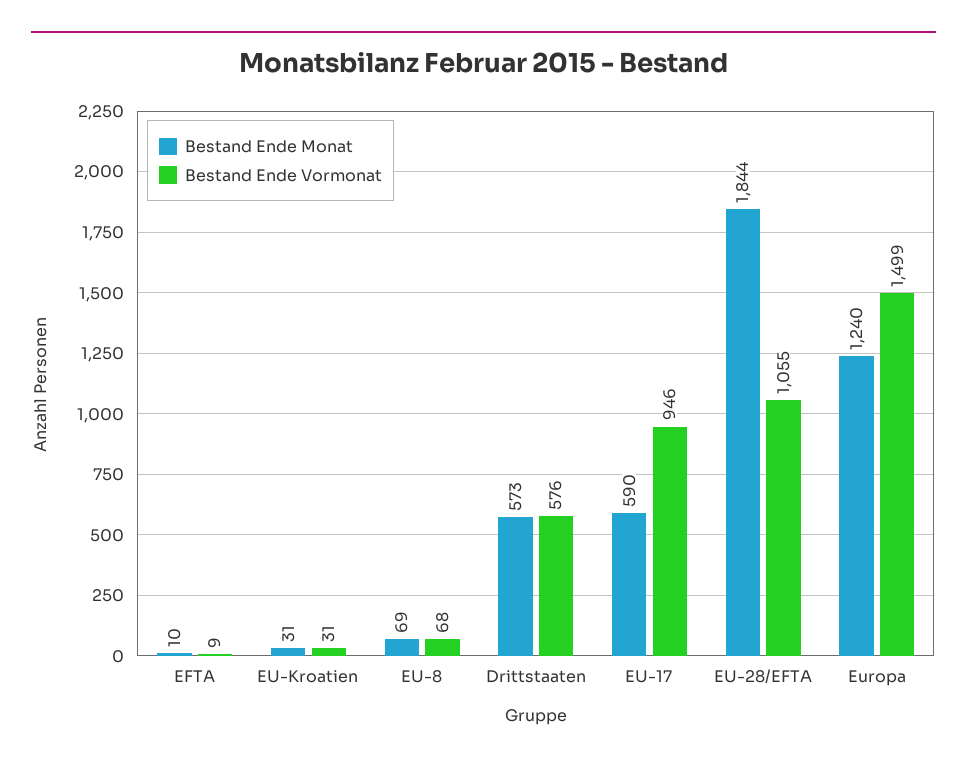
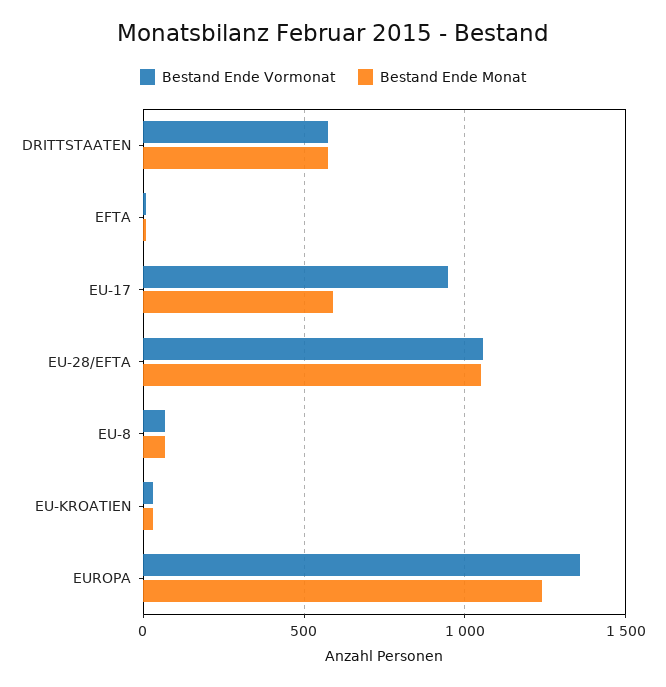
  {
    "Bestand Ende Monat": {
      "EFTA": 10,
      "EU-Kroatien": 31,
      "EU-8": 69,
      "Drittstaaten": 573,
      "EU-17": 590,
-     "EU-28/EFTA": 1844,
+     "EU-28/EFTA": 1050,
      "Europa": 1240
    },
    "Bestand Ende Vormonat": {
      "EFTA": 9,
      "EU-Kroatien": 31,
      "EU-8": 68,
      "Drittstaaten": 576,
      "EU-17": 946,
      "EU-28/EFTA": 1055,
-     "Europa": 1499
+     "Europa": 1350
    }
  }

